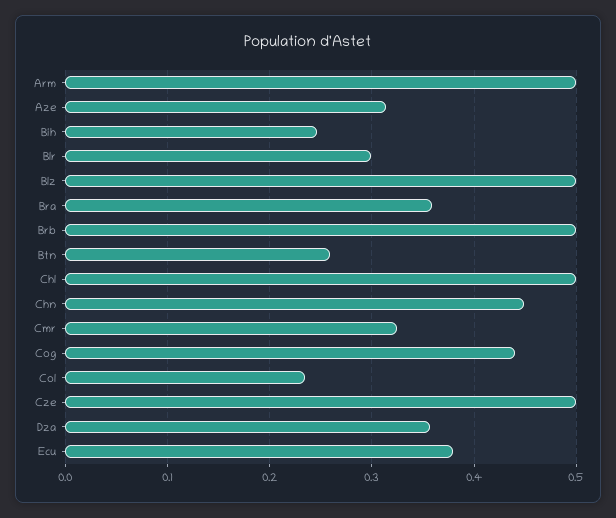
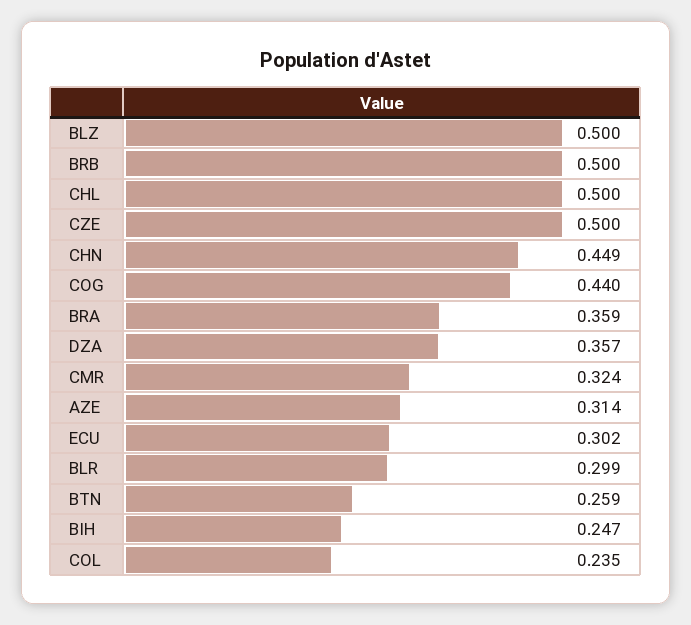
  {
-   "Arm": 0.5,
    "Aze": 0.314,
    "Bih": 0.247,
    "Blr": 0.299,
    "Blz": 0.5,
    "Bra": 0.359,
    "Brb": 0.5,
    "Btn": 0.259,
    "Chl": 0.5,
    "Chn": 0.449,
    "Cmr": 0.324,
    "Cog": 0.44,
    "Col": 0.235,
    "Cze": 0.5,
    "Dza": 0.357,
-   "Ecu": 0.38
+   "Ecu": 0.302
  }

